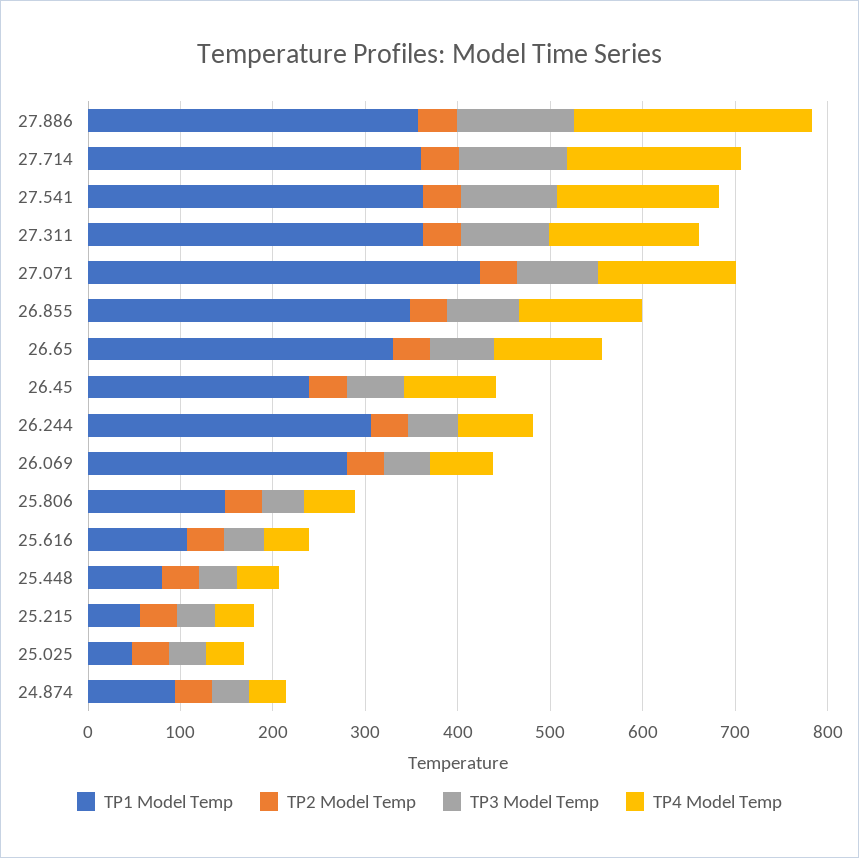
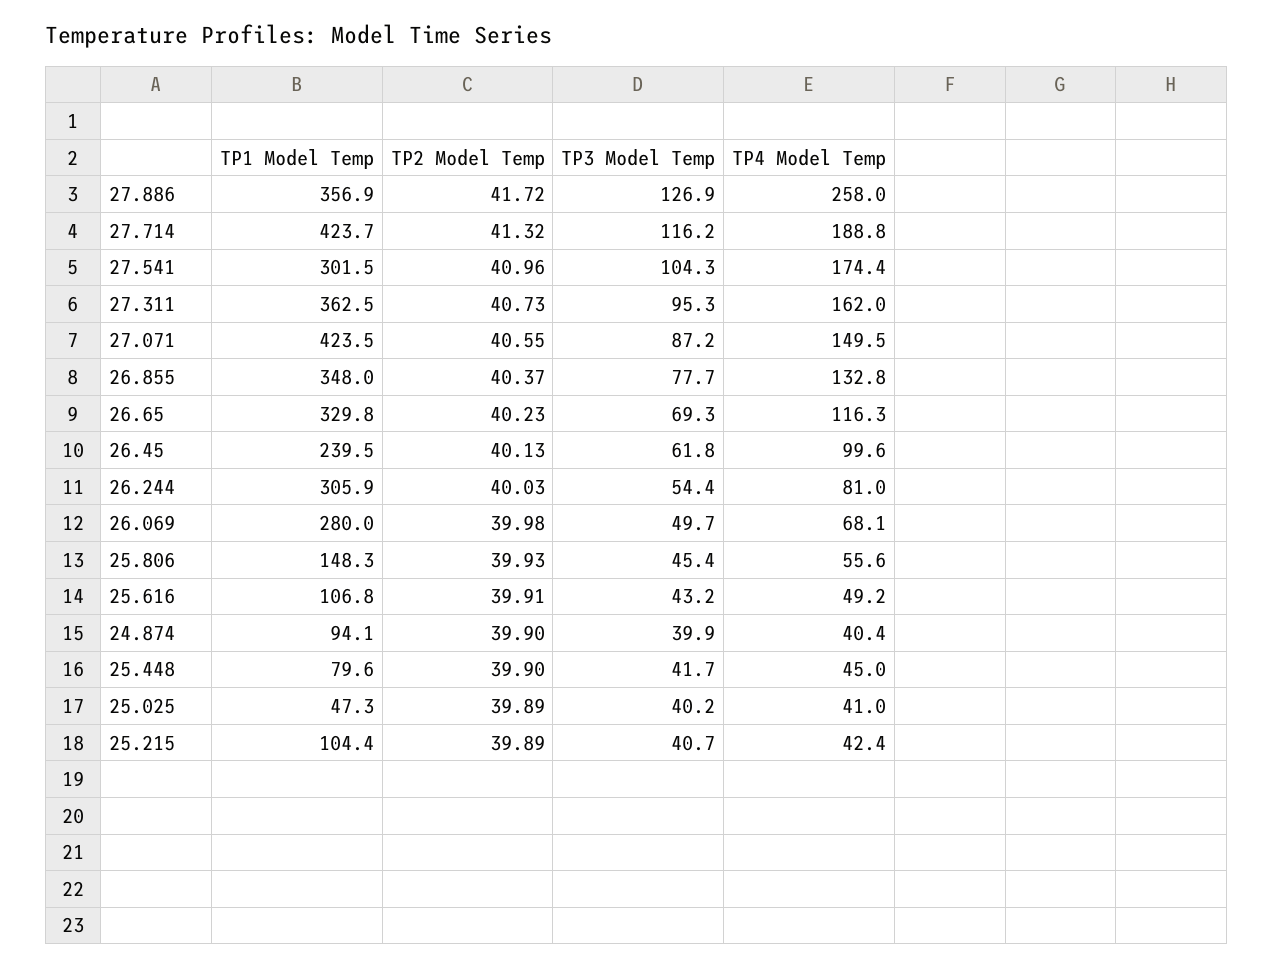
  {
    "TP1 Model Temp": {
      "27.886": 356.9,
-     "27.714": 360,
+     "27.714": 423.7,
-     "27.541": 360,
+     "27.541": 301.5,
      "27.311": 362.5,
      "27.071": 423.5,
      "26.855": 348,
      "26.65": 329.8,
      "26.45": 239.5,
      "26.244": 305.9,
      "26.069": 280,
      "25.806": 148.3,
      "25.616": 106.8,
      "25.448": 79.6,
-     "25.215": 60,
+     "25.215": 104.4,
      "25.025": 47.3,
      "24.874": 94.1
    },
    "TP2 Model Temp": {
      "27.886": 41.72,
      "27.714": 41.32,
      "27.541": 40.96,
      "27.311": 40.73,
      "27.071": 40.55,
      "26.855": 40.37,
      "26.65": 40.23,
      "26.45": 40.13,
      "26.244": 40.03,
      "26.069": 39.98,
      "25.806": 39.93,
      "25.616": 39.91,
      "25.448": 39.9,
      "25.215": 39.89,
      "25.025": 39.89,
      "24.874": 39.9
    },
    "TP3 Model Temp": {
      "27.886": 126.9,
      "27.714": 116.2,
      "27.541": 104.3,
      "27.311": 95.3,
      "27.071": 87.2,
      "26.855": 77.7,
      "26.65": 69.3,
      "26.45": 61.8,
      "26.244": 54.4,
      "26.069": 49.7,
      "25.806": 45.4,
      "25.616": 43.2,
      "25.448": 41.7,
      "25.215": 40.7,
      "25.025": 40.2,
      "24.874": 39.9
    },
    "TP4 Model Temp": {
      "27.886": 258,
      "27.714": 188.8,
      "27.541": 174.4,
      "27.311": 162,
      "27.071": 149.5,
      "26.855": 132.8,
      "26.65": 116.3,
      "26.45": 99.6,
      "26.244": 81,
      "26.069": 68.1,
      "25.806": 55.6,
      "25.616": 49.2,
      "25.448": 45,
      "25.215": 42.4,
      "25.025": 41,
      "24.874": 40.4
    }
  }

